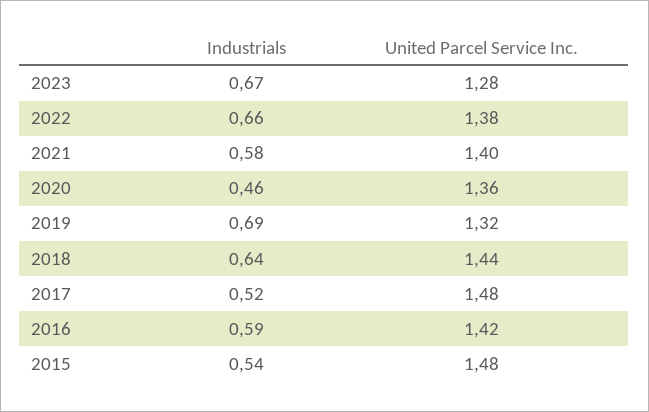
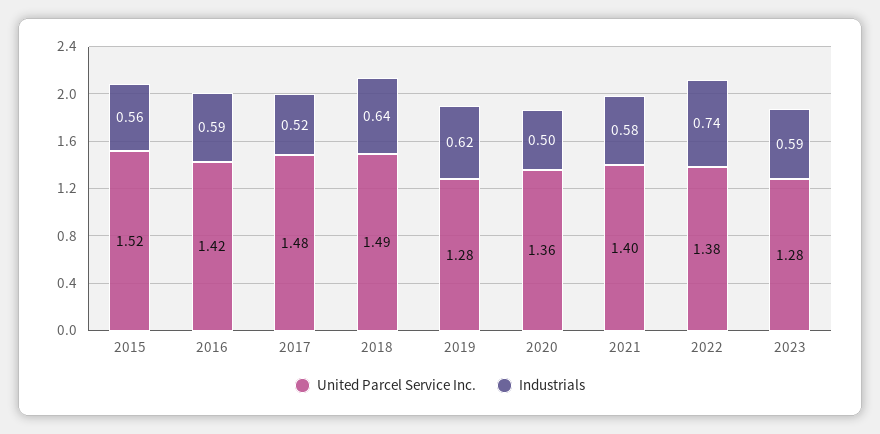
  {
    "Industrials": {
-     "2023": 0.67,
+     "2023": 0.59,
-     "2022": 0.66,
+     "2022": 0.74,
      "2021": 0.58,
-     "2020": 0.46,
+     "2020": 0.5,
-     "2019": 0.69,
+     "2019": 0.62,
      "2018": 0.64,
      "2017": 0.52,
      "2016": 0.59,
-     "2015": 0.54
+     "2015": 0.56
    },
    "United Parcel Service Inc.": {
      "2023": 1.28,
      "2022": 1.38,
      "2021": 1.4,
      "2020": 1.36,
-     "2019": 1.32,
+     "2019": 1.28,
-     "2018": 1.44,
+     "2018": 1.49,
      "2017": 1.48,
      "2016": 1.42,
-     "2015": 1.48
+     "2015": 1.52
    }
  }

